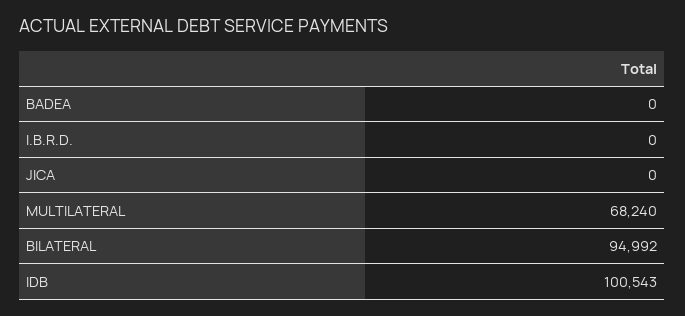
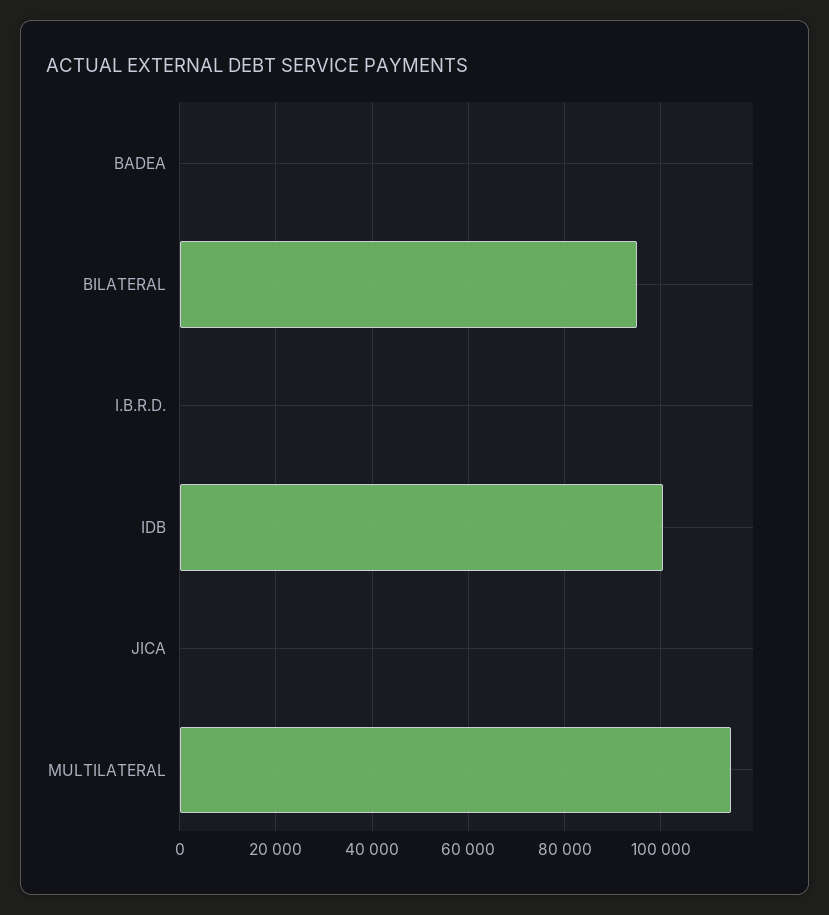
  {
    "BADEA": 0,
    "I.B.R.D.": 0,
    "JICA": 0,
-   "MULTILATERAL": 68240,
+   "MULTILATERAL": 114000,
    "BILATERAL": 94992,
    "IDB": 100543
  }

